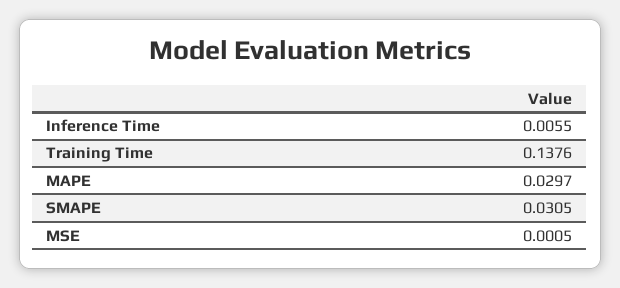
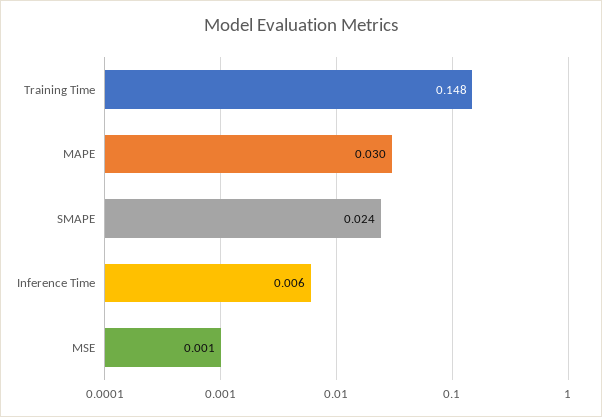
  {
    "Inference Time": 0.0055,
-   "Training Time": 0.1376,
+   "Training Time": 0.148,
    "MAPE": 0.0297,
-   "SMAPE": 0.0305,
+   "SMAPE": 0.024,
    "MSE": 0.0005
  }

